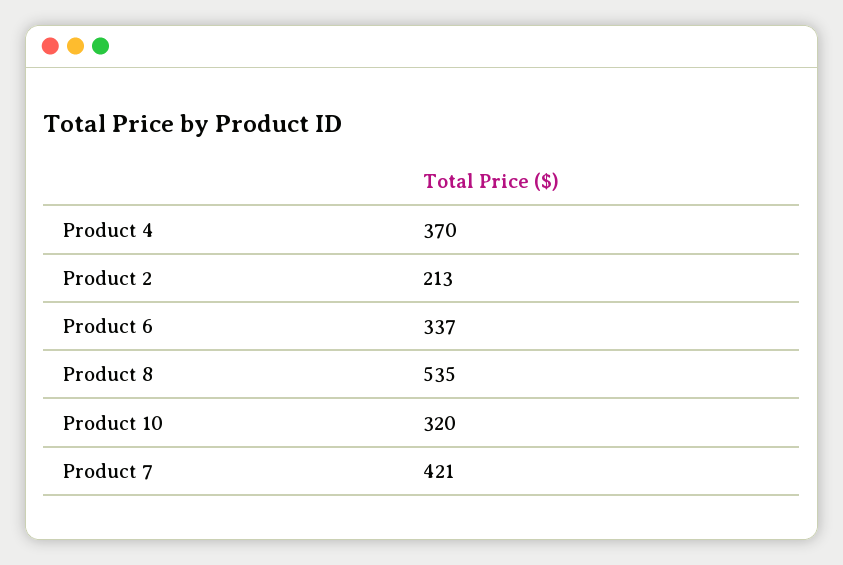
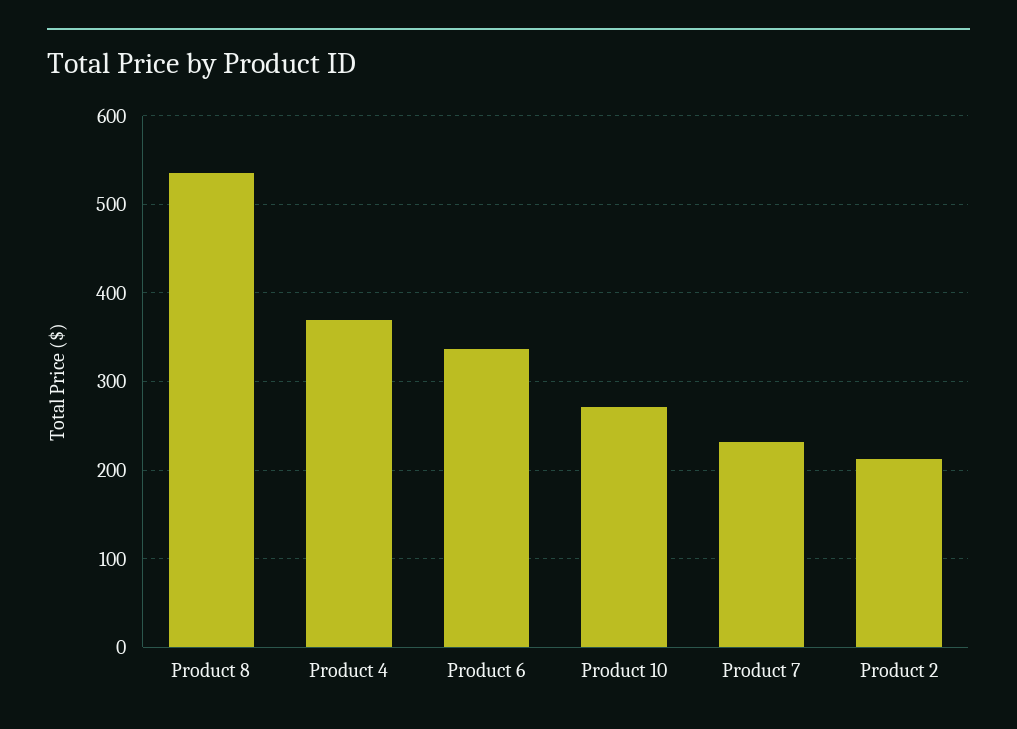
  {
    "Product 4": 370,
    "Product 2": 213,
    "Product 6": 337,
    "Product 8": 535,
-   "Product 10": 320,
+   "Product 10": 270,
-   "Product 7": 421
+   "Product 7": 230
  }

